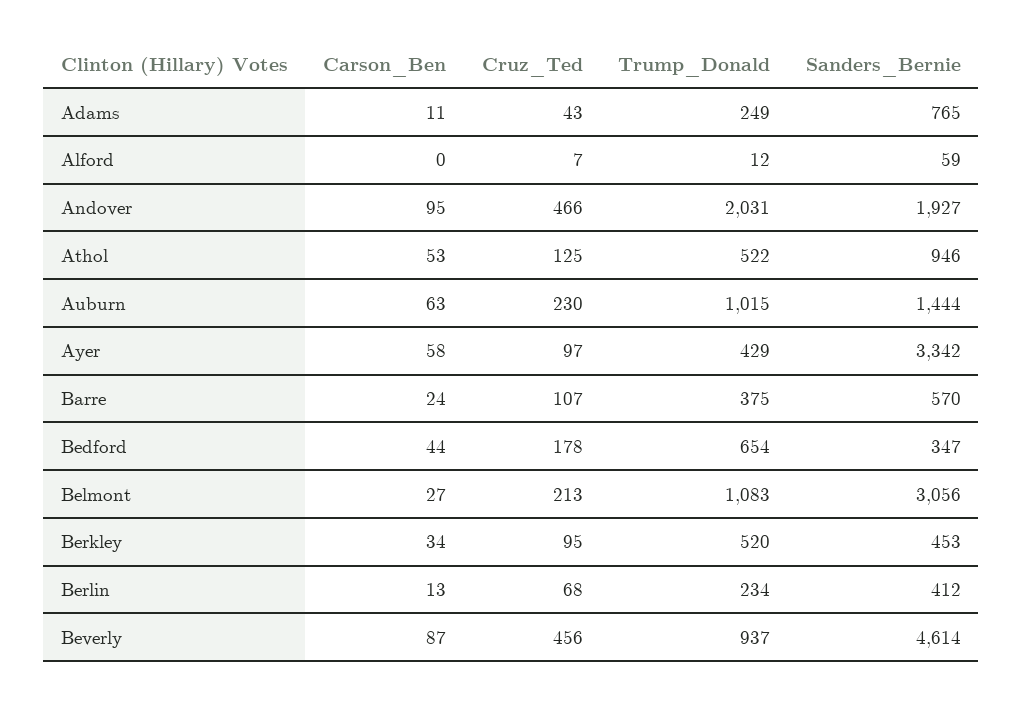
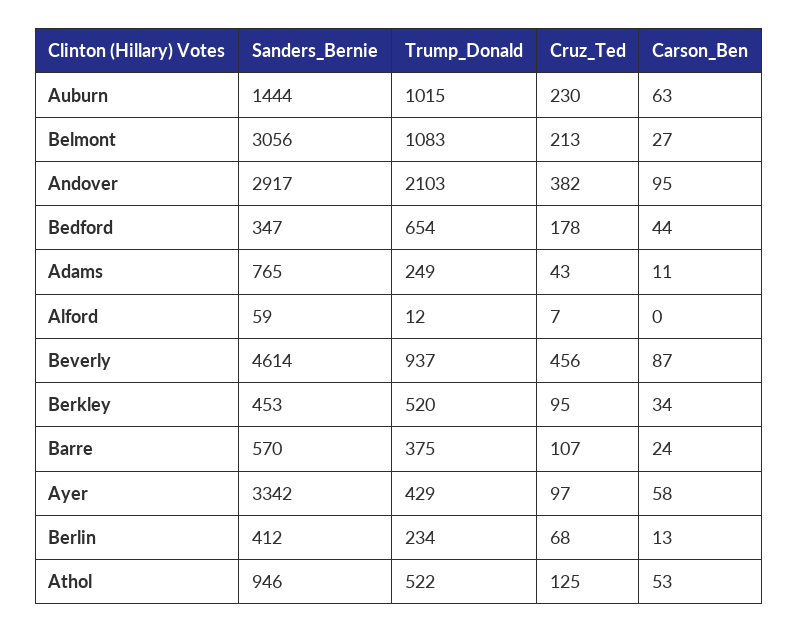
  {
    "Carson_Ben": {
      "Adams": 11,
      "Alford": 0,
      "Andover": 95,
      "Athol": 53,
      "Auburn": 63,
      "Ayer": 58,
      "Barre": 24,
      "Bedford": 44,
      "Belmont": 27,
      "Berkley": 34,
      "Berlin": 13,
      "Beverly": 87
    },
    "Cruz_Ted": {
      "Adams": 43,
      "Alford": 7,
-     "Andover": 466,
+     "Andover": 382,
      "Athol": 125,
      "Auburn": 230,
      "Ayer": 97,
      "Barre": 107,
      "Bedford": 178,
      "Belmont": 213,
      "Berkley": 95,
      "Berlin": 68,
      "Beverly": 456
    },
    "Trump_Donald": {
      "Adams": 249,
      "Alford": 12,
-     "Andover": 2031,
+     "Andover": 2103,
      "Athol": 522,
      "Auburn": 1015,
      "Ayer": 429,
      "Barre": 375,
      "Bedford": 654,
      "Belmont": 1083,
      "Berkley": 520,
      "Berlin": 234,
      "Beverly": 937
    },
    "Sanders_Bernie": {
      "Adams": 765,
      "Alford": 59,
-     "Andover": 1927,
+     "Andover": 2917,
      "Athol": 946,
      "Auburn": 1444,
      "Ayer": 3342,
      "Barre": 570,
      "Bedford": 347,
      "Belmont": 3056,
      "Berkley": 453,
      "Berlin": 412,
      "Beverly": 4614
    }
  }

